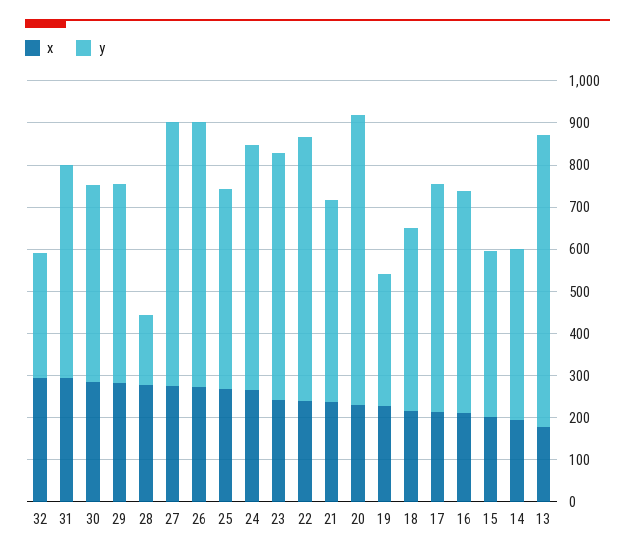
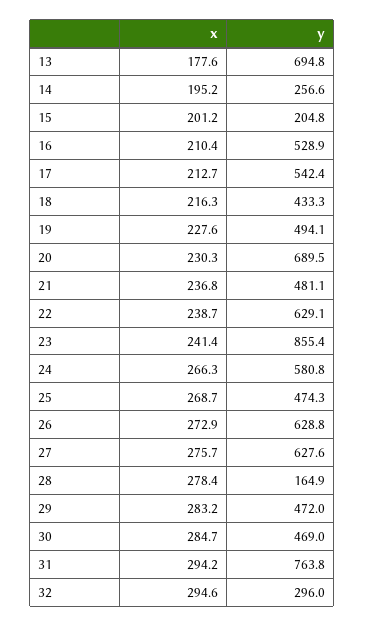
  {
    "x": {
      "32": 294.6,
      "31": 294.2,
      "30": 284.7,
      "29": 283.2,
      "28": 278.4,
      "27": 275.7,
      "26": 272.9,
      "25": 268.7,
      "24": 266.3,
      "23": 241.4,
      "22": 238.7,
      "21": 236.8,
      "20": 230.3,
      "19": 227.6,
      "18": 216.3,
      "17": 212.7,
      "16": 210.4,
      "15": 201.2,
      "14": 195.2,
      "13": 177.6
    },
    "y": {
      "32": 296,
-     "31": 500,
+     "31": 763.8,
      "30": 469,
      "29": 472,
      "28": 164.9,
      "27": 627.6,
      "26": 628.8,
      "25": 474.3,
      "24": 580.8,
-     "23": 580,
+     "23": 855.4,
      "22": 629.1,
      "21": 481.1,
      "20": 689.5,
-     "19": 320,
+     "19": 494.1,
      "18": 433.3,
      "17": 542.4,
      "16": 528.9,
-     "15": 400,
+     "15": 204.8,
-     "14": 400,
+     "14": 256.6,
      "13": 694.8
    }
  }

